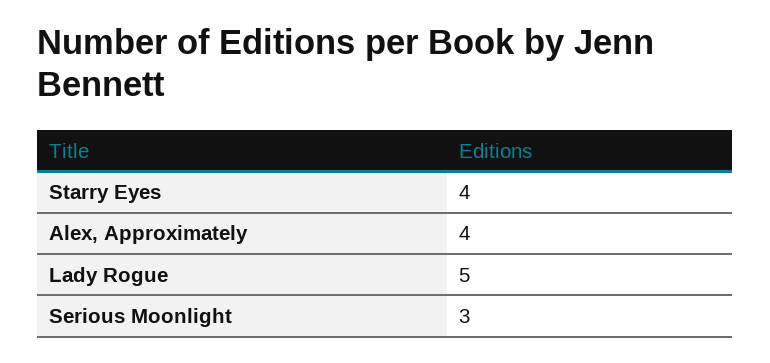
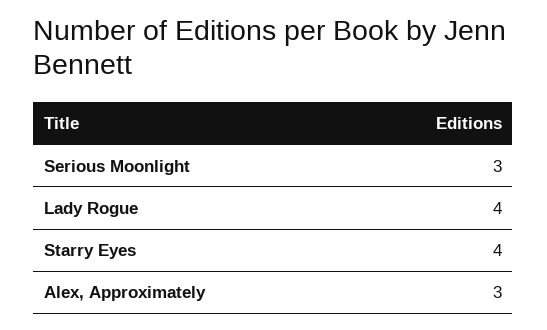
  {
    "Starry Eyes": 4,
-   "Alex, Approximately": 4,
+   "Alex, Approximately": 3,
-   "Lady Rogue": 5,
+   "Lady Rogue": 4,
    "Serious Moonlight": 3
  }

